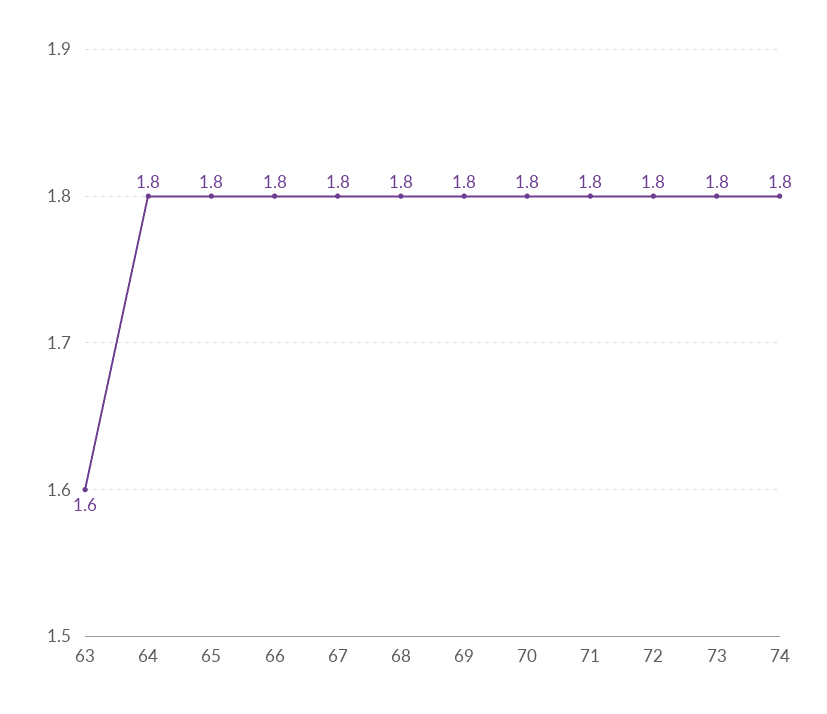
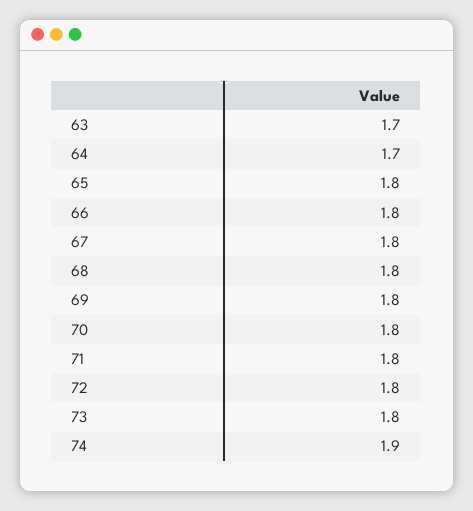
  {
-   "63": 1.6,
+   "63": 1.7,
-   "64": 1.8,
+   "64": 1.7,
    "65": 1.8,
    "66": 1.8,
    "67": 1.8,
    "68": 1.8,
    "69": 1.8,
    "70": 1.8,
    "71": 1.8,
    "72": 1.8,
    "73": 1.8,
-   "74": 1.8
+   "74": 1.9
  }

